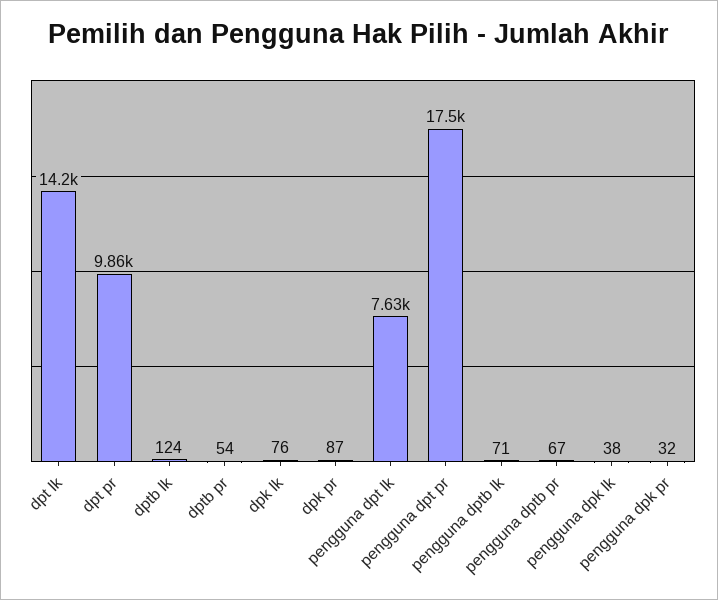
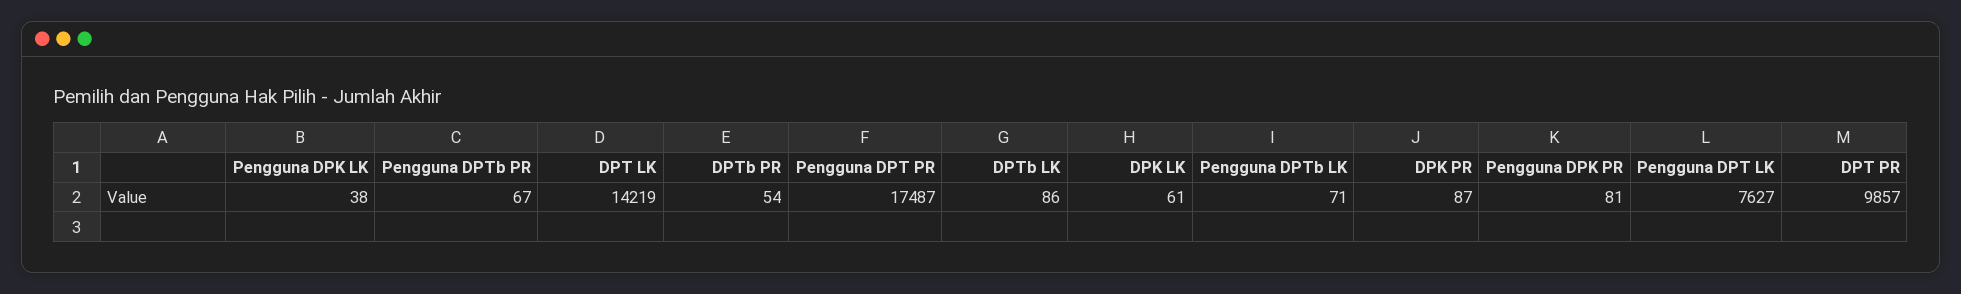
  {
    "dpt lk": 14219,
    "dpt pr": 9857,
-   "dptb lk": 124,
+   "dptb lk": 86,
    "dptb pr": 54,
-   "dpk lk": 76,
+   "dpk lk": 61,
    "dpk pr": 87,
    "pengguna dpt lk": 7627,
    "pengguna dpt pr": 17487,
    "pengguna dptb lk": 71,
    "pengguna dptb pr": 67,
    "pengguna dpk lk": 38,
-   "pengguna dpk pr": 32
+   "pengguna dpk pr": 81
  }

